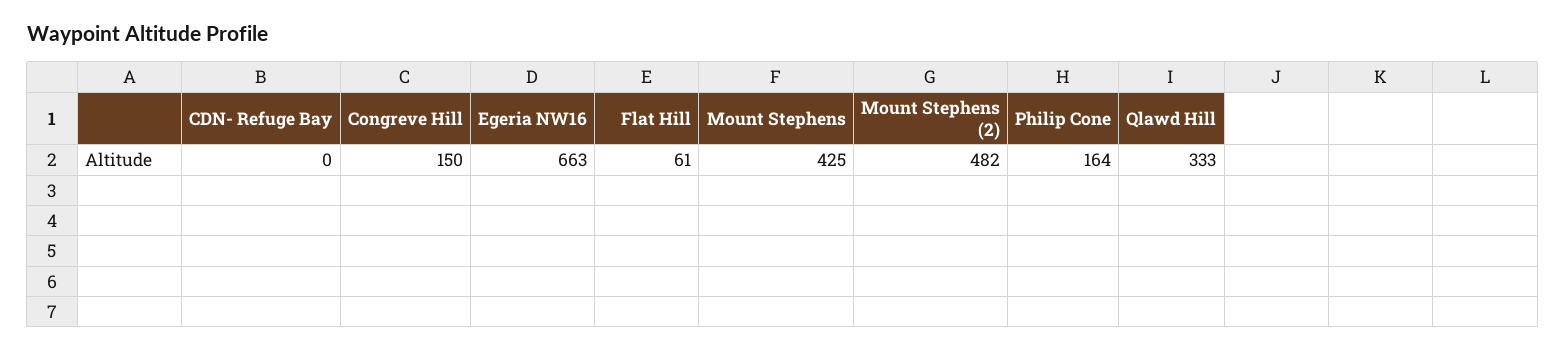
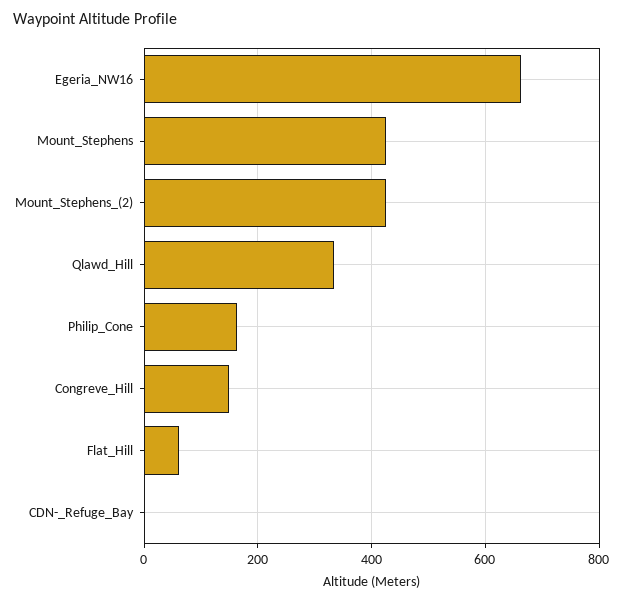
  {
    "CDN- Refuge Bay": 0,
    "Congreve Hill": 150,
    "Egeria NW16": 663,
    "Flat Hill": 61,
    "Mount Stephens": 425,
-   "Mount Stephens (2)": 482,
+   "Mount Stephens (2)": 420,
    "Philip Cone": 164,
    "Qlawd Hill": 333
  }

